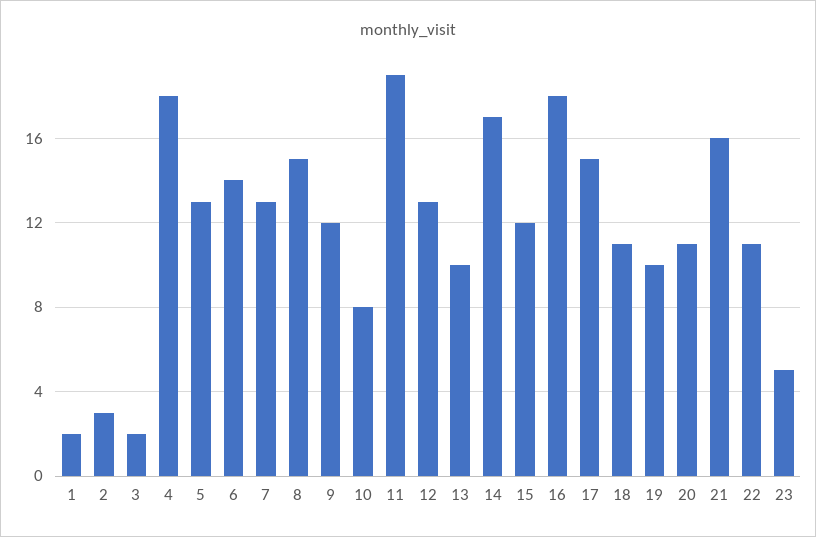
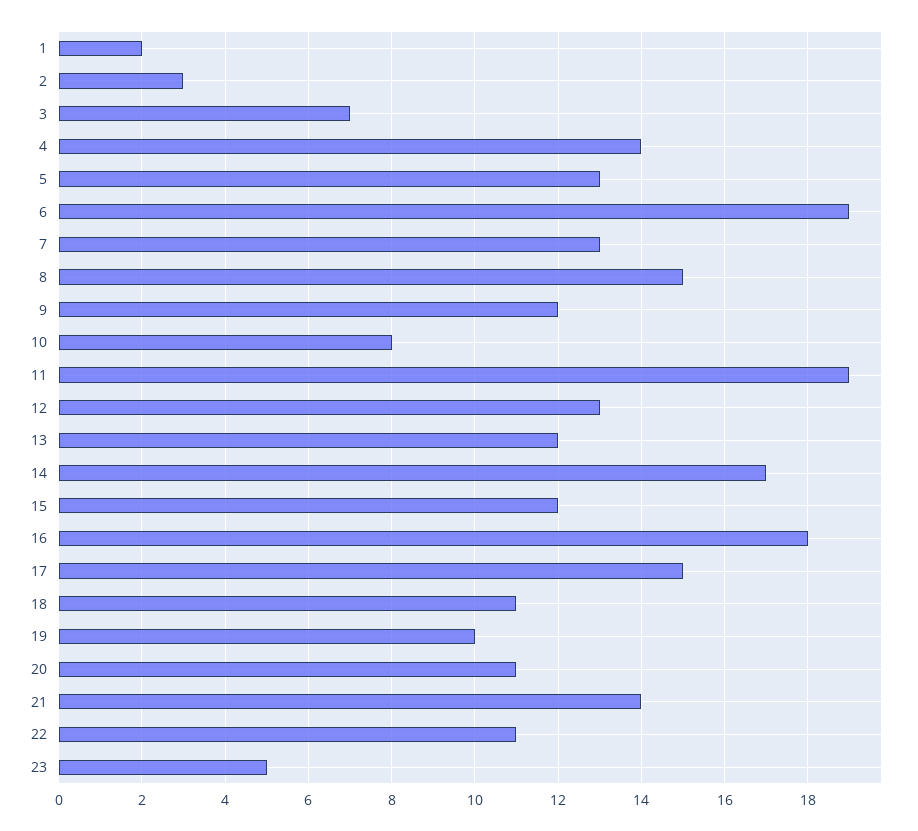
  {
    "1": 2,
    "2": 3,
-   "3": 2,
+   "3": 7,
-   "4": 18,
+   "4": 14,
    "5": 13,
-   "6": 14,
+   "6": 19,
    "7": 13,
    "8": 15,
    "9": 12,
    "10": 8,
    "11": 19,
    "12": 13,
-   "13": 10,
+   "13": 12,
    "14": 17,
    "15": 12,
    "16": 18,
    "17": 15,
    "18": 11,
    "19": 10,
    "20": 11,
-   "21": 16,
+   "21": 14,
    "22": 11,
    "23": 5
  }

